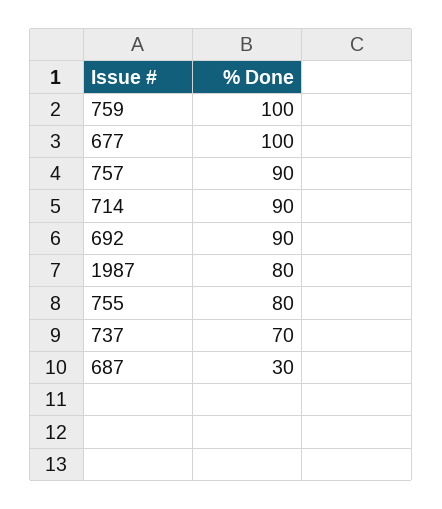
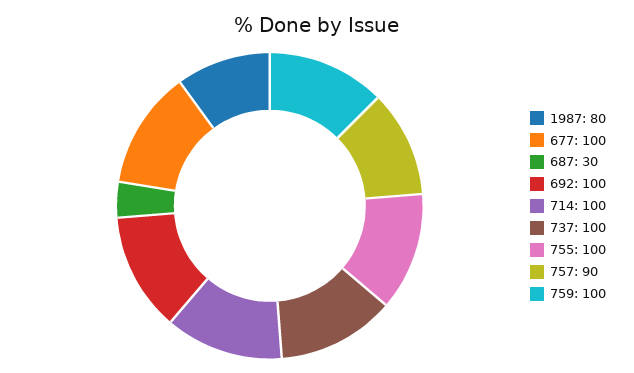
  {
    "759": 100,
    "677": 100,
    "757": 90,
-   "714": 90,
+   "714": 100,
-   "692": 90,
+   "692": 100,
    "1987": 80,
-   "755": 80,
+   "755": 100,
-   "737": 70,
+   "737": 100,
    "687": 30
  }

